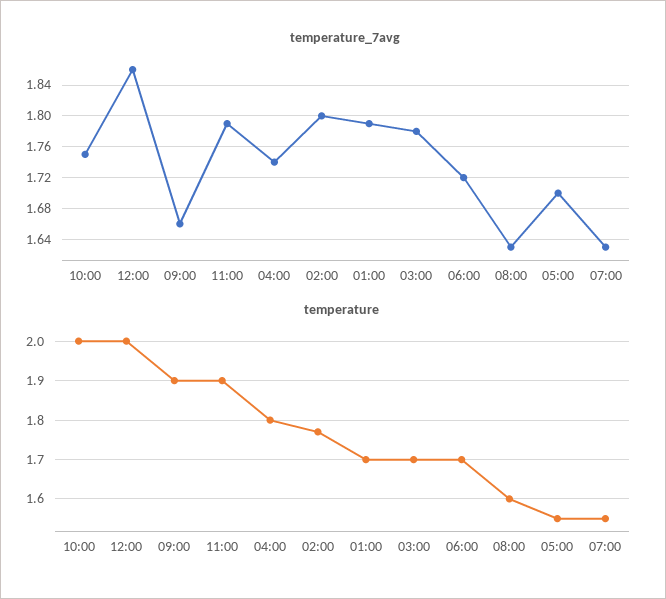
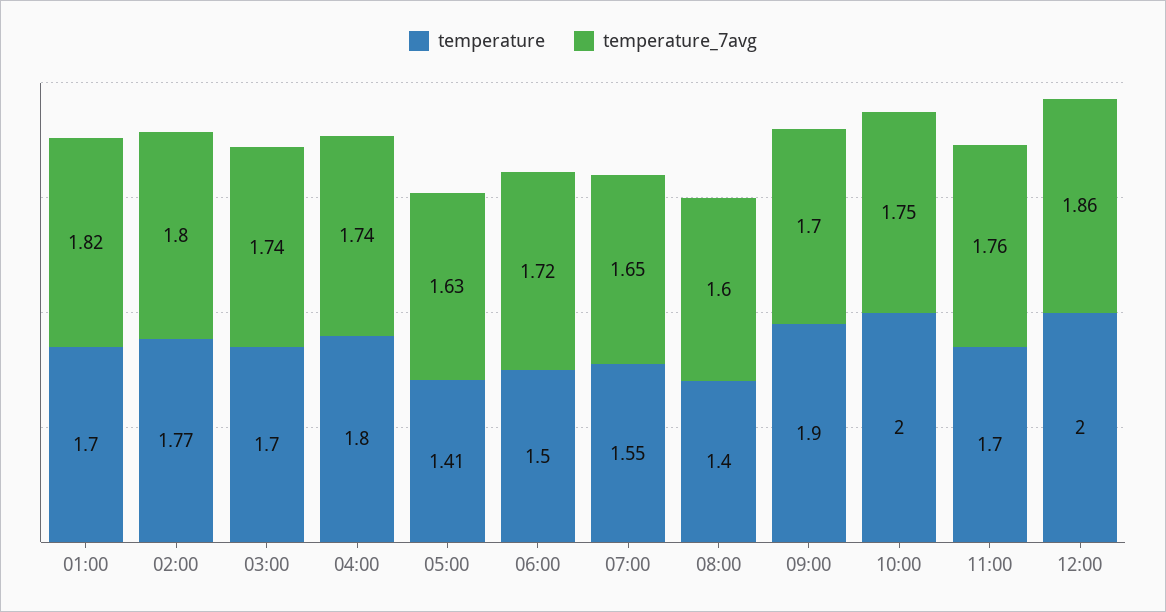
  {
    "temperature_7avg": {
      "10:00": 1.75,
      "12:00": 1.86,
-     "09:00": 1.66,
+     "09:00": 1.7,
-     "11:00": 1.79,
+     "11:00": 1.76,
      "04:00": 1.74,
      "02:00": 1.8,
-     "01:00": 1.79,
+     "01:00": 1.82,
-     "03:00": 1.78,
+     "03:00": 1.74,
      "06:00": 1.72,
-     "08:00": 1.63,
+     "08:00": 1.6,
-     "05:00": 1.7,
+     "05:00": 1.63,
-     "07:00": 1.63
+     "07:00": 1.65
    },
    "temperature": {
      "10:00": 2,
      "12:00": 2,
      "09:00": 1.9,
-     "11:00": 1.9,
+     "11:00": 1.7,
      "04:00": 1.8,
      "02:00": 1.77,
      "01:00": 1.7,
      "03:00": 1.7,
-     "06:00": 1.7,
+     "06:00": 1.5,
-     "08:00": 1.6,
+     "08:00": 1.4,
-     "05:00": 1.55,
+     "05:00": 1.41,
      "07:00": 1.55
    }
  }

